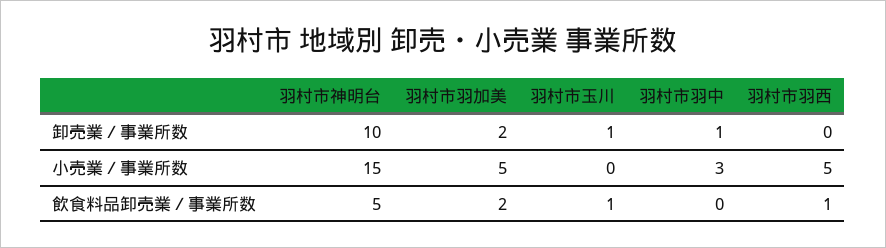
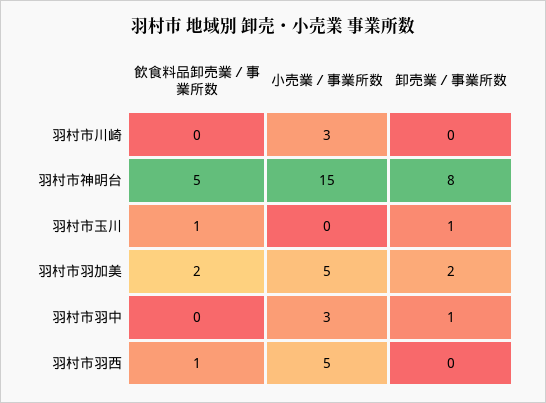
  {
    "羽村市神明台": {
-     "卸売業／事業所数": 10,
+     "卸売業／事業所数": 8,
      "小売業／事業所数": 15,
      "飲食料品卸売業／事業所数": 5
    },
    "羽村市羽加美": {
      "卸売業／事業所数": 2,
      "小売業／事業所数": 5,
      "飲食料品卸売業／事業所数": 2
    },
    "羽村市玉川": {
      "卸売業／事業所数": 1,
      "小売業／事業所数": 0,
      "飲食料品卸売業／事業所数": 1
    },
    "羽村市羽中": {
      "卸売業／事業所数": 1,
      "小売業／事業所数": 3,
      "飲食料品卸売業／事業所数": 0
    },
    "羽村市羽西": {
      "卸売業／事業所数": 0,
      "小売業／事業所数": 5,
      "飲食料品卸売業／事業所数": 1
-   }
+   },
+   "羽村市川崎": {
+     "飲食料品卸売業／事業所数": 0,
+     "小売業／事業所数": 3,
+     "卸売業／事業所数": 0
+   }
  }

